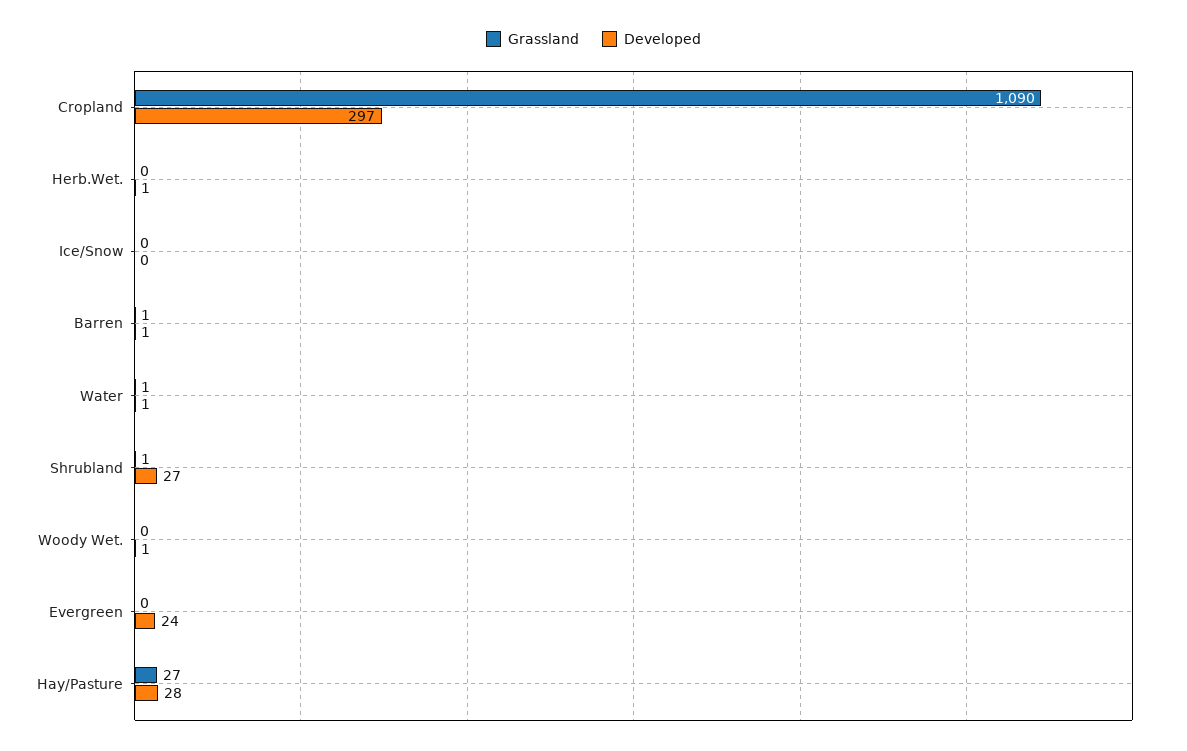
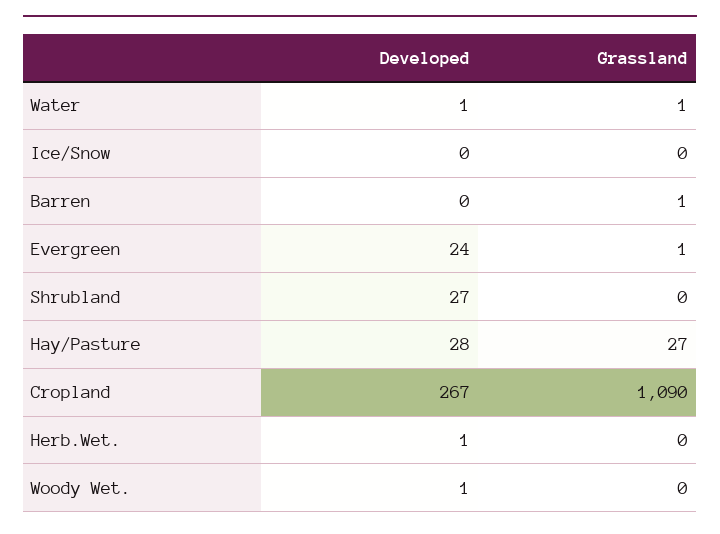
  {
    "Grassland": {
      "Cropland": 1090,
      "Herb.Wet.": 0,
      "Ice/Snow": 0,
      "Barren": 1,
      "Water": 1,
-     "Shrubland": 1,
+     "Shrubland": 0,
      "Woody Wet.": 0,
-     "Evergreen": 0,
+     "Evergreen": 1,
      "Hay/Pasture": 27
    },
    "Developed": {
-     "Cropland": 297,
+     "Cropland": 267,
      "Herb.Wet.": 1,
      "Ice/Snow": 0,
-     "Barren": 1,
+     "Barren": 0,
      "Water": 1,
      "Shrubland": 27,
      "Woody Wet.": 1,
      "Evergreen": 24,
      "Hay/Pasture": 28
    }
  }

